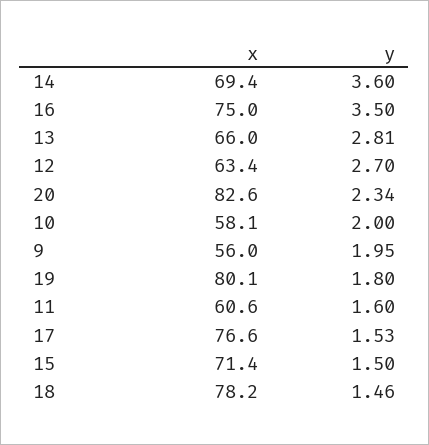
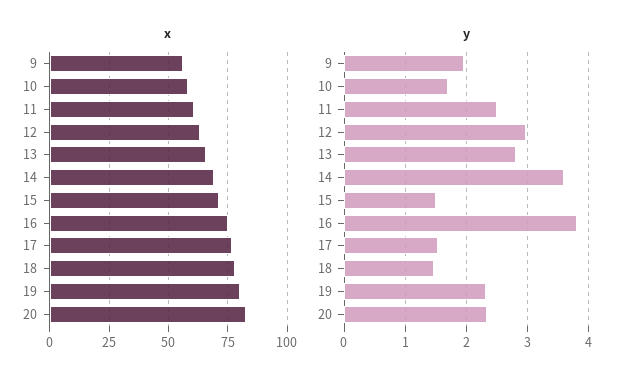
  {
    "x": {
      "14": 69.4,
      "16": 75,
      "13": 66,
      "12": 63.4,
      "20": 82.6,
      "10": 58.1,
      "9": 56,
      "19": 80.1,
      "11": 60.6,
      "17": 76.6,
      "15": 71.4,
      "18": 78.2
    },
    "y": {
      "14": 3.6,
-     "16": 3.5,
+     "16": 3.8,
      "13": 2.81,
-     "12": 2.7,
+     "12": 3,
      "20": 2.34,
-     "10": 2,
+     "10": 1.7,
      "9": 1.95,
-     "19": 1.8,
+     "19": 2.3,
-     "11": 1.6,
+     "11": 2.5,
      "17": 1.53,
      "15": 1.5,
      "18": 1.46
    }
  }

